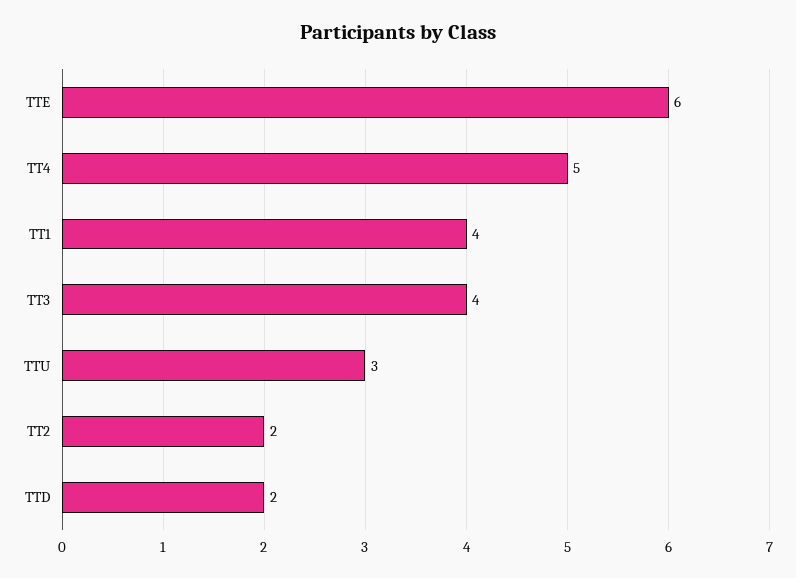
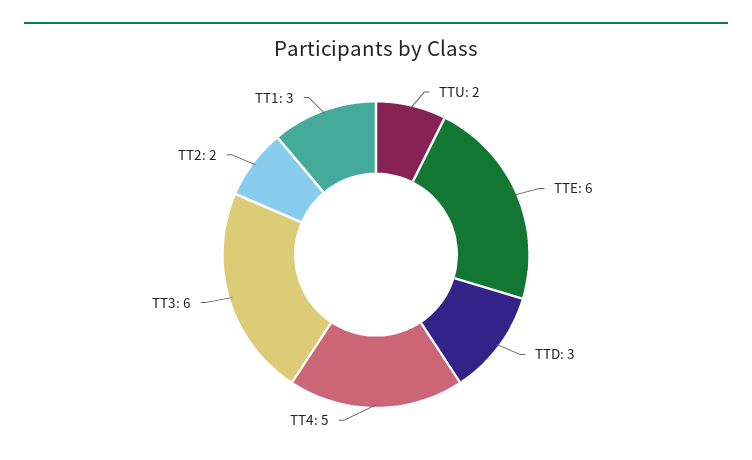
  {
    "TTE": 6,
    "TT4": 5,
-   "TT1": 4,
+   "TT1": 3,
-   "TT3": 4,
+   "TT3": 6,
-   "TTU": 3,
+   "TTU": 2,
    "TT2": 2,
-   "TTD": 2
+   "TTD": 3
  }

